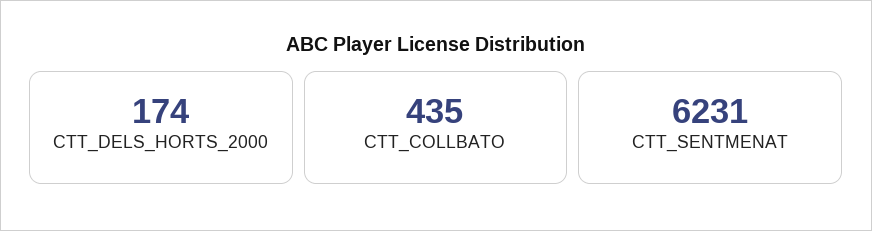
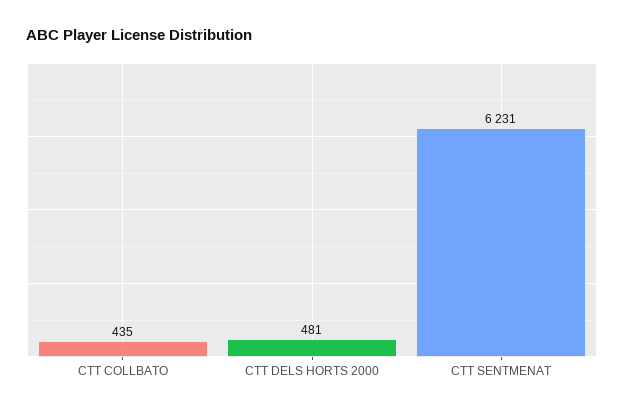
  {
-   "CTT_DELS_HORTS_2000": 174,
+   "CTT_DELS_HORTS_2000": 481,
    "CTT_COLLBATO": 435,
    "CTT_SENTMENAT": 6231
  }

